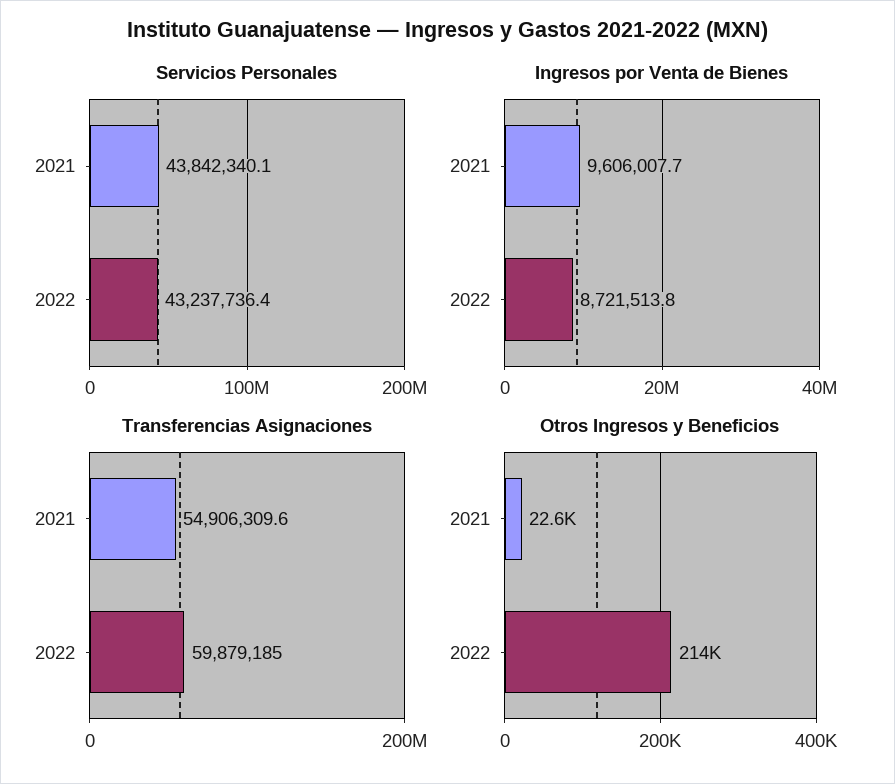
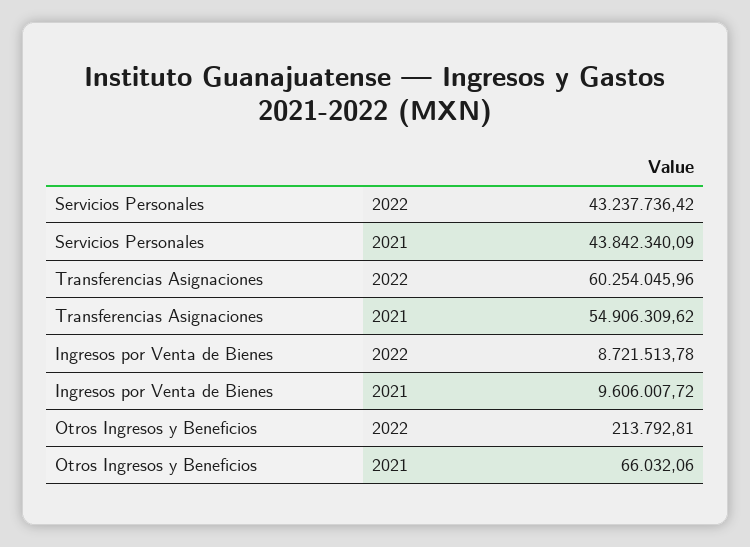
  {
    "Servicios Personales": {
      "2021": 43842340.09,
      "2022": 43237736.42
    },
    "Ingresos por Venta de Bienes": {
      "2021": 9606007.72,
      "2022": 8721513.78
    },
    "Transferencias Asignaciones": {
      "2021": 54906309.62,
-     "2022": 59879185
+     "2022": 60254045.96
    },
    "Otros Ingresos y Beneficios": {
-     "2021": 22600,
+     "2021": 66032.06,
      "2022": 213792.81
    }
  }

